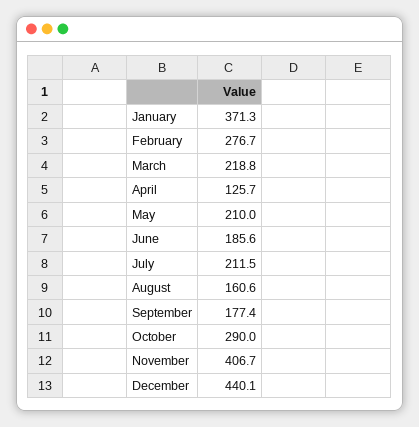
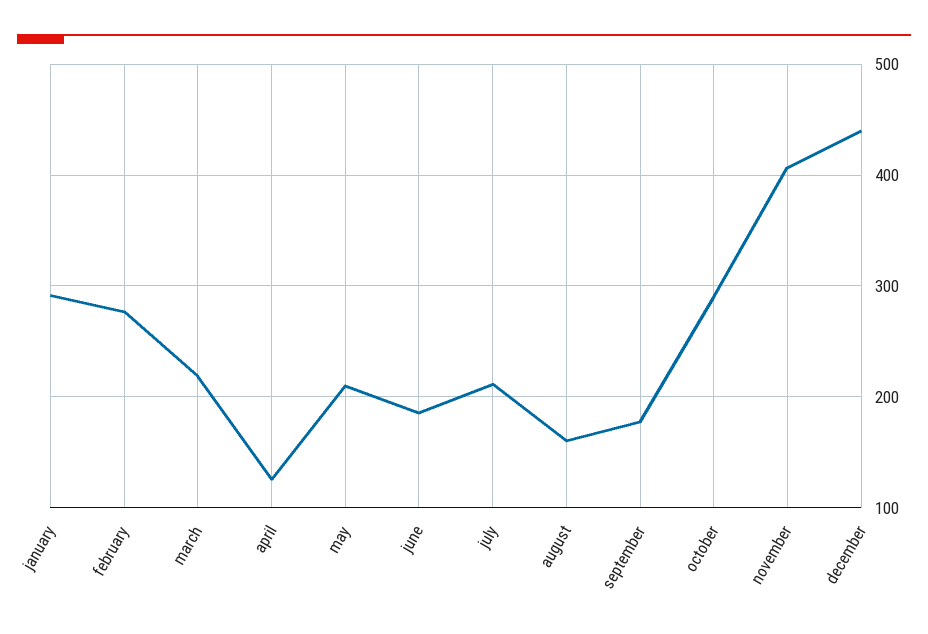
  {
-   "January": 371.3,
+   "January": 290,
    "February": 276.7,
    "March": 218.8,
    "April": 125.7,
    "May": 210,
    "June": 185.6,
    "July": 211.5,
    "August": 160.6,
    "September": 177.4,
    "October": 290,
    "November": 406.7,
    "December": 440.1
  }

